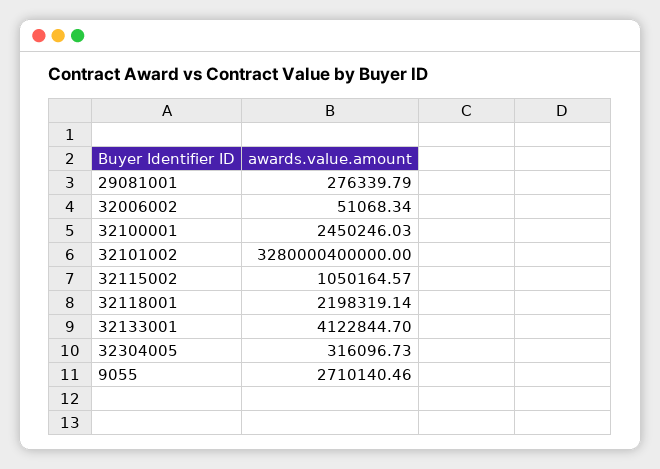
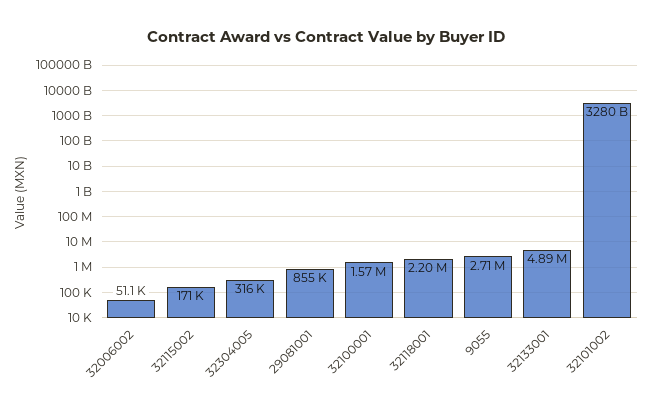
  {
-   "29081001": 276339.79,
+   "29081001": 855000,
    "32006002": 51068.34,
-   "32100001": 2450246.03,
+   "32100001": 1570000,
    "32101002": 3280000400000,
-   "32115002": 1050164.57,
+   "32115002": 171000,
    "32118001": 2198319.14,
-   "32133001": 4122844.7,
+   "32133001": 4890000,
    "32304005": 316096.73,
    "9055": 2710140.46
  }

